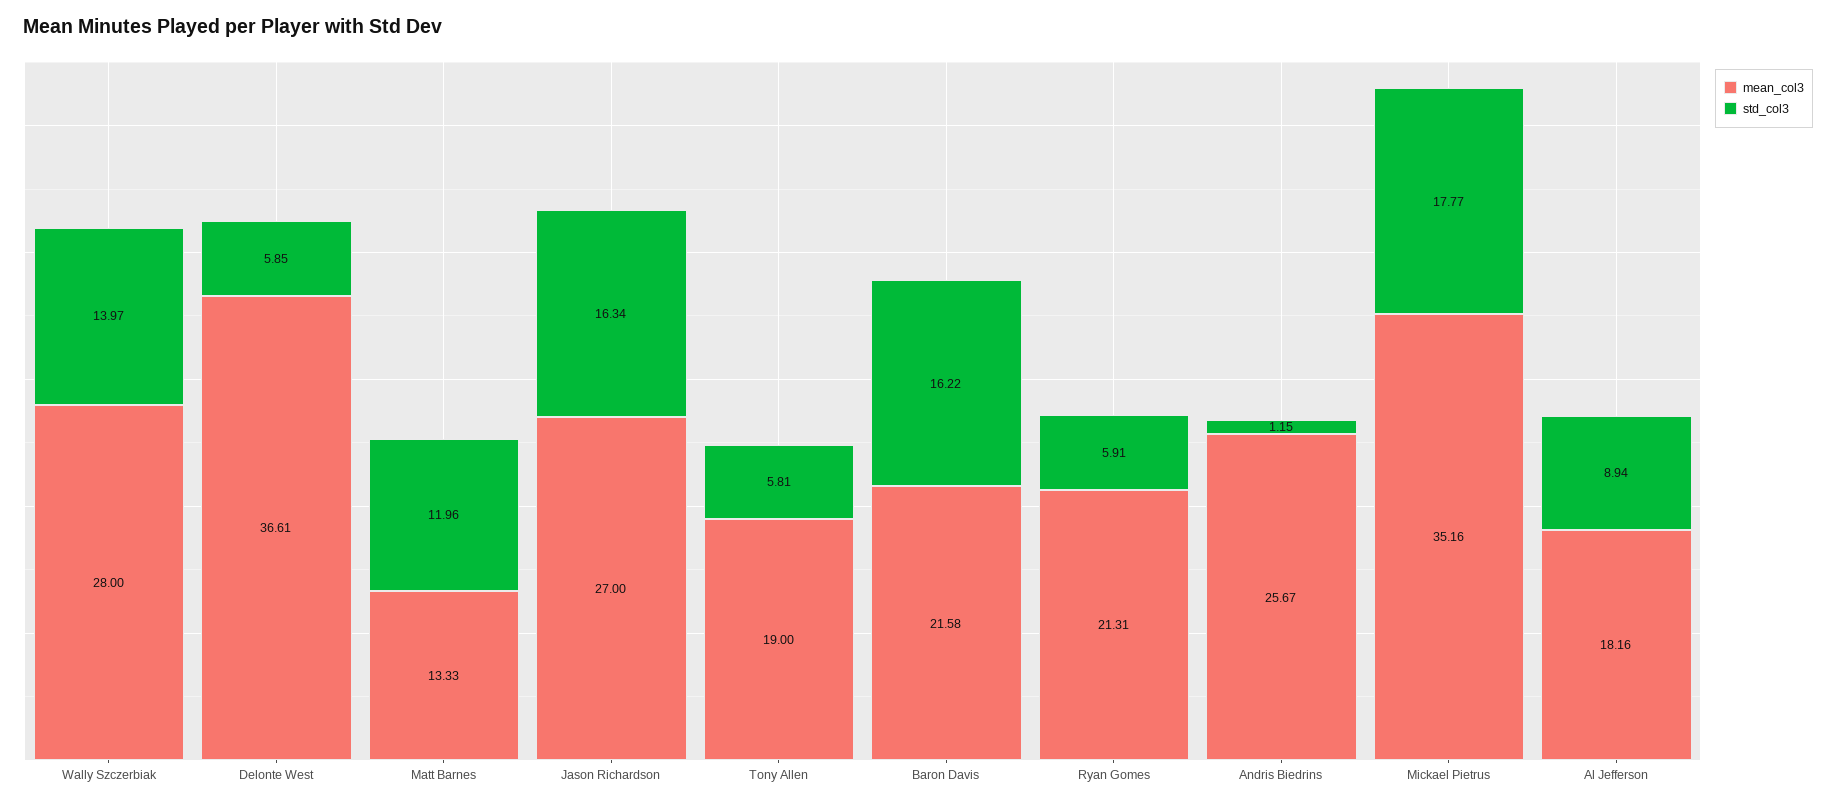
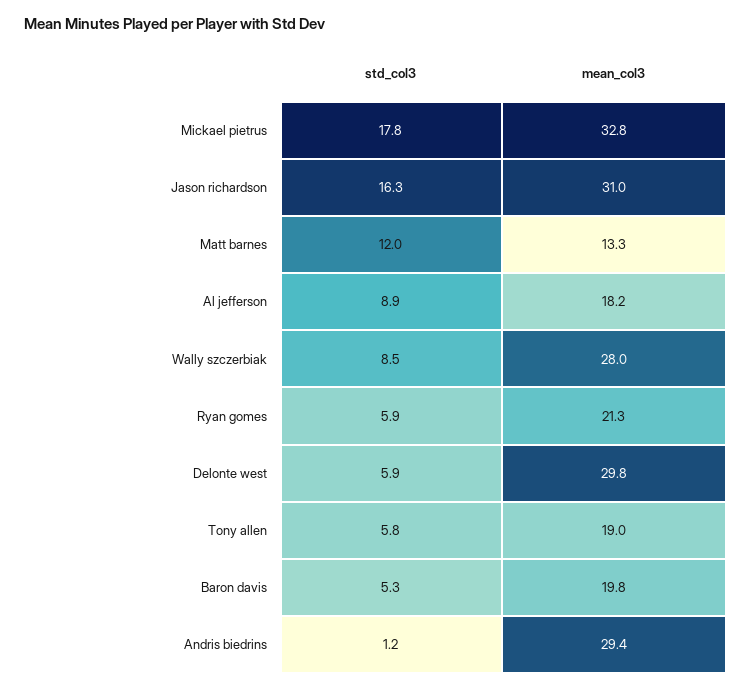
  {
    "mean_col3": {
      "Wally Szczerbiak": 28,
-     "Delonte West": 36.61,
+     "Delonte West": 29.8,
      "Matt Barnes": 13.33,
-     "Jason Richardson": 27,
+     "Jason Richardson": 31,
      "Tony Allen": 19,
-     "Baron Davis": 21.58,
+     "Baron Davis": 19.8,
      "Ryan Gomes": 21.31,
-     "Andris Biedrins": 25.67,
+     "Andris Biedrins": 29.4,
-     "Mickael Pietrus": 35.16,
+     "Mickael Pietrus": 32.8,
      "Al Jefferson": 18.16
    },
    "std_col3": {
-     "Wally Szczerbiak": 13.97,
+     "Wally Szczerbiak": 8.5,
      "Delonte West": 5.85,
      "Matt Barnes": 11.96,
      "Jason Richardson": 16.34,
      "Tony Allen": 5.81,
-     "Baron Davis": 16.22,
+     "Baron Davis": 5.3,
      "Ryan Gomes": 5.91,
      "Andris Biedrins": 1.15,
      "Mickael Pietrus": 17.77,
      "Al Jefferson": 8.94
    }
  }

